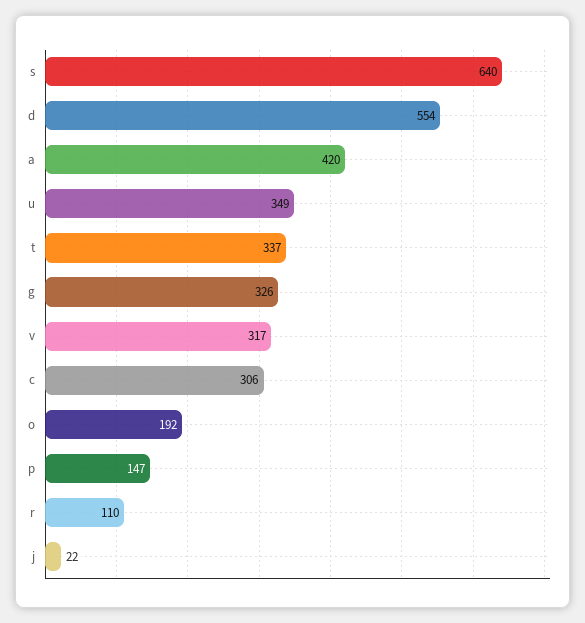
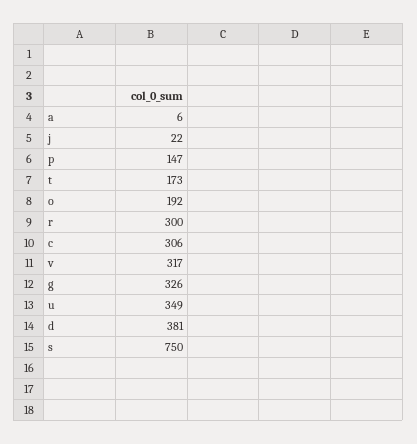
  {
-   "s": 640,
+   "s": 750,
-   "d": 554,
+   "d": 381,
-   "a": 420,
+   "a": 6,
    "u": 349,
-   "t": 337,
+   "t": 173,
    "g": 326,
    "v": 317,
    "c": 306,
    "o": 192,
    "p": 147,
-   "r": 110,
+   "r": 300,
    "j": 22
  }

